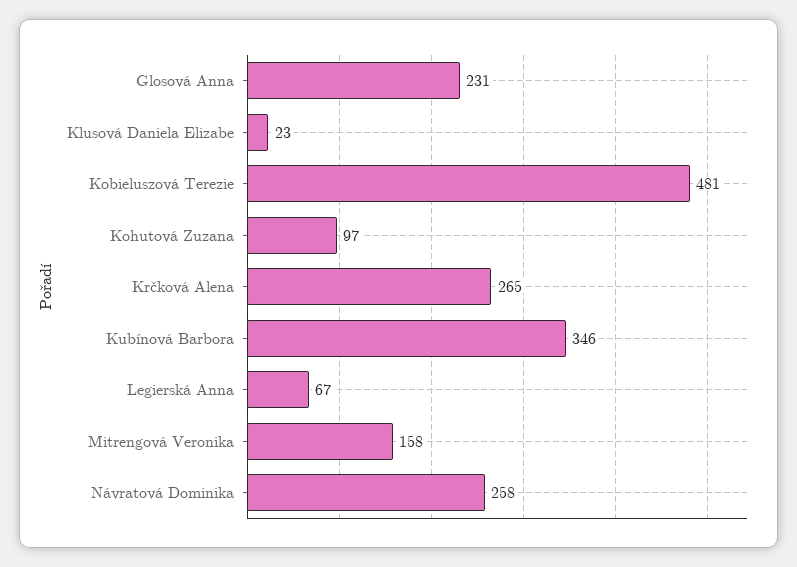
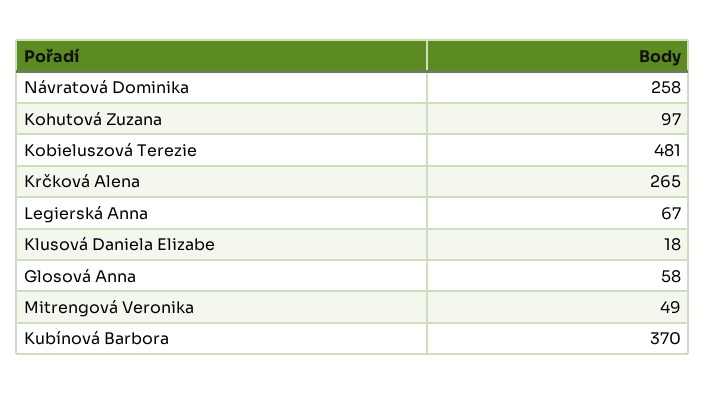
  {
-   "Glosová Anna": 231,
+   "Glosová Anna": 58,
-   "Klusová Daniela Elizabe": 23,
+   "Klusová Daniela Elizabe": 18,
    "Kobieluszová Terezie": 481,
    "Kohutová Zuzana": 97,
    "Krčková Alena": 265,
-   "Kubínová Barbora": 346,
+   "Kubínová Barbora": 370,
    "Legierská Anna": 67,
-   "Mitrengová Veronika": 158,
+   "Mitrengová Veronika": 49,
    "Návratová Dominika": 258
  }

